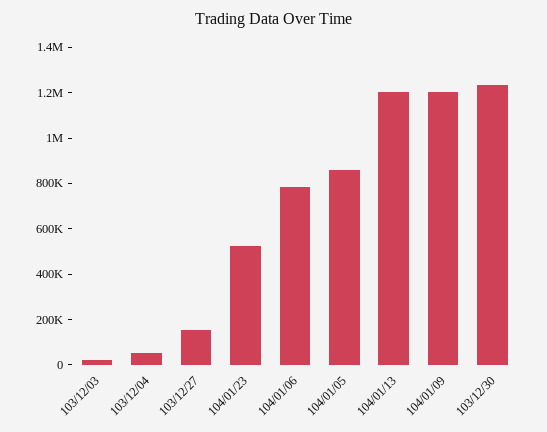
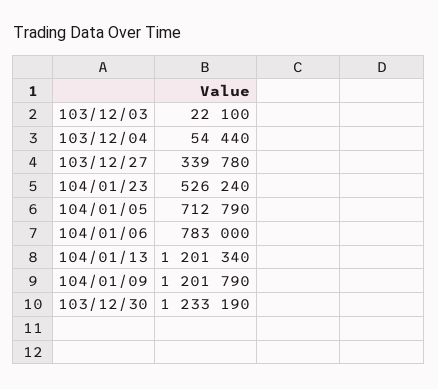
  {
    "103/12/03": 22100,
    "103/12/04": 54440,
-   "103/12/27": 150000,
+   "103/12/27": 339780,
    "104/01/23": 526240,
    "104/01/06": 783000,
-   "104/01/05": 850000,
+   "104/01/05": 712790,
    "104/01/13": 1201340,
    "104/01/09": 1201790,
    "103/12/30": 1233190
  }

